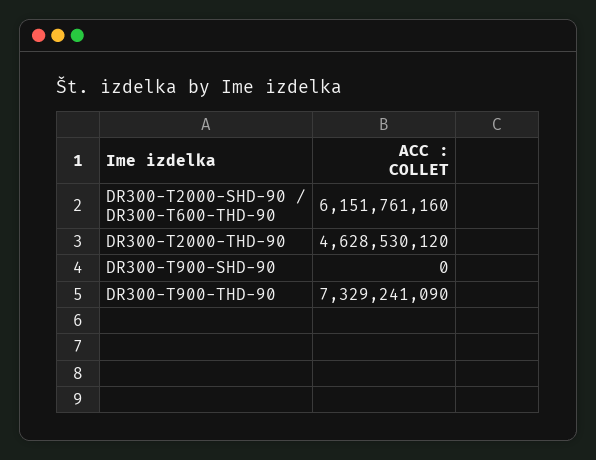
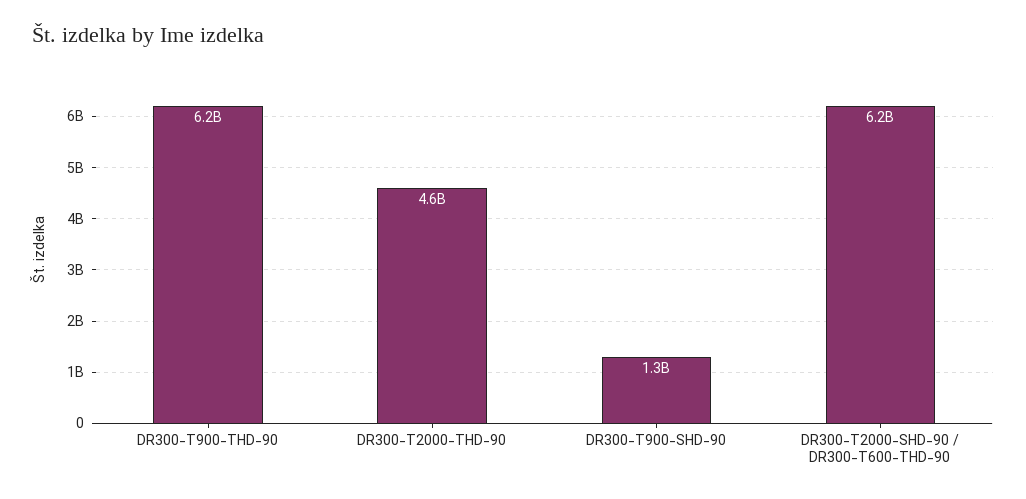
  {
    "DR300-T2000-SHD-90 / DR300-T600-THD-90": 6151761160,
    "DR300-T2000-THD-90": 4628530120,
-   "DR300-T900-SHD-90": 0,
+   "DR300-T900-SHD-90": 1300000000,
-   "DR300-T900-THD-90": 7329241090
+   "DR300-T900-THD-90": 6200000000
  }

